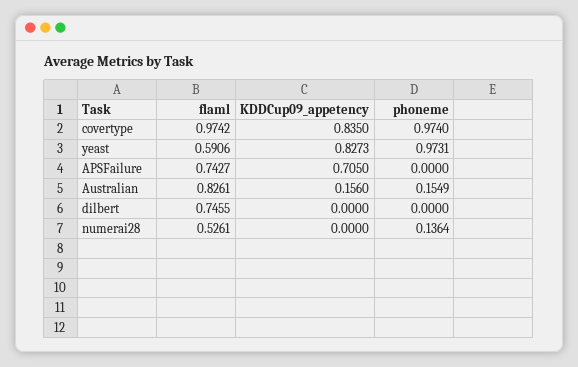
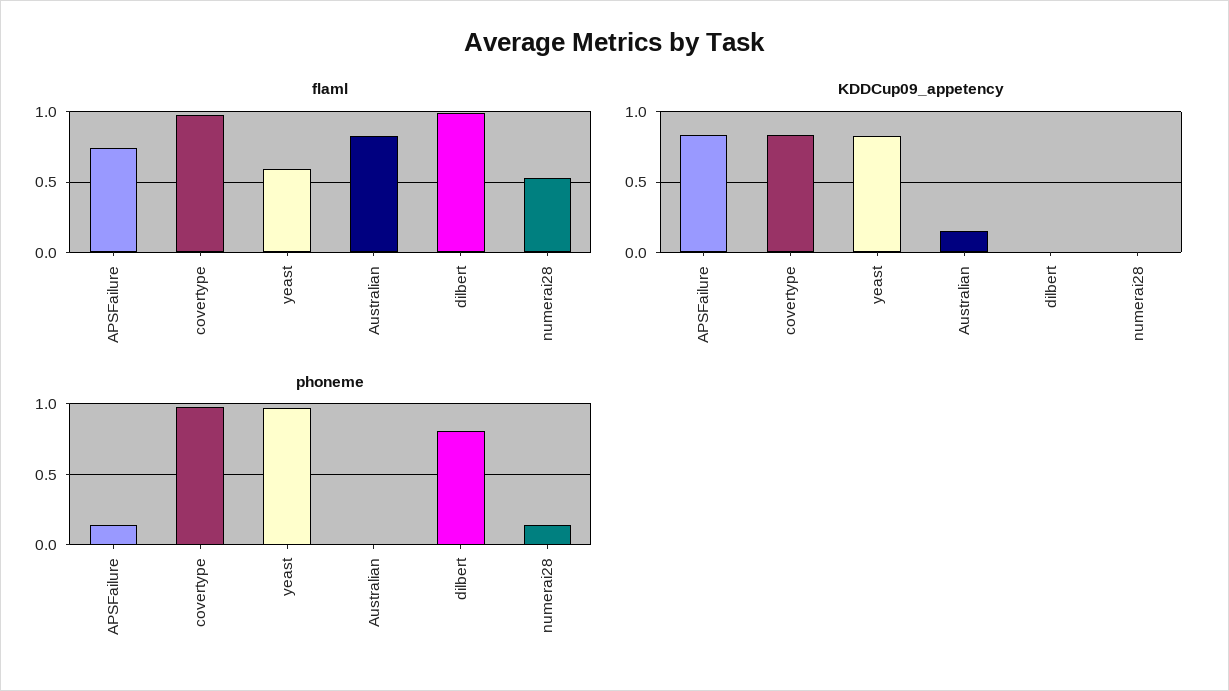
  {
    "flaml": {
      "covertype": 0.9742,
      "yeast": 0.5906,
      "APSFailure": 0.7427,
      "Australian": 0.8261,
-     "dilbert": 0.7455,
+     "dilbert": 1,
      "numerai28": 0.5261
    },
    "KDDCup09_appetency": {
      "covertype": 0.835,
      "yeast": 0.8273,
-     "APSFailure": 0.705,
+     "APSFailure": 0.85,
      "Australian": 0.156,
      "dilbert": 0,
      "numerai28": 0
    },
    "phoneme": {
      "covertype": 0.974,
      "yeast": 0.9731,
-     "APSFailure": 0,
+     "APSFailure": 0.15,
-     "Australian": 0.1549,
+     "Australian": 0,
-     "dilbert": 0,
+     "dilbert": 0.8,
      "numerai28": 0.1364
    }
  }

